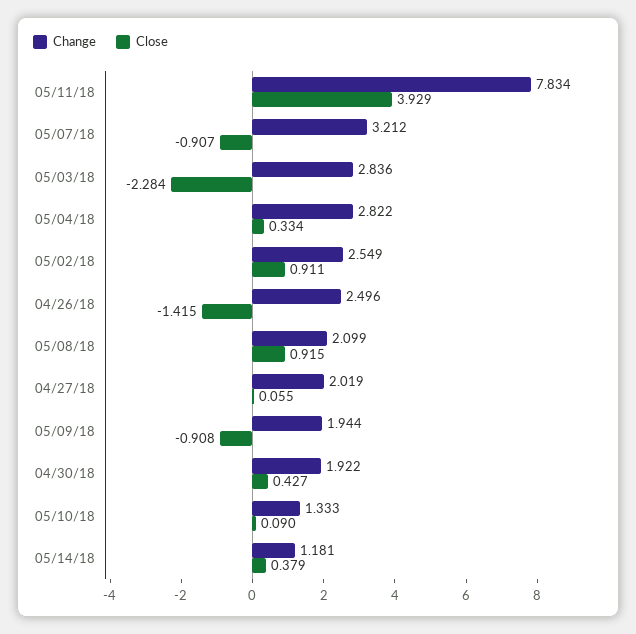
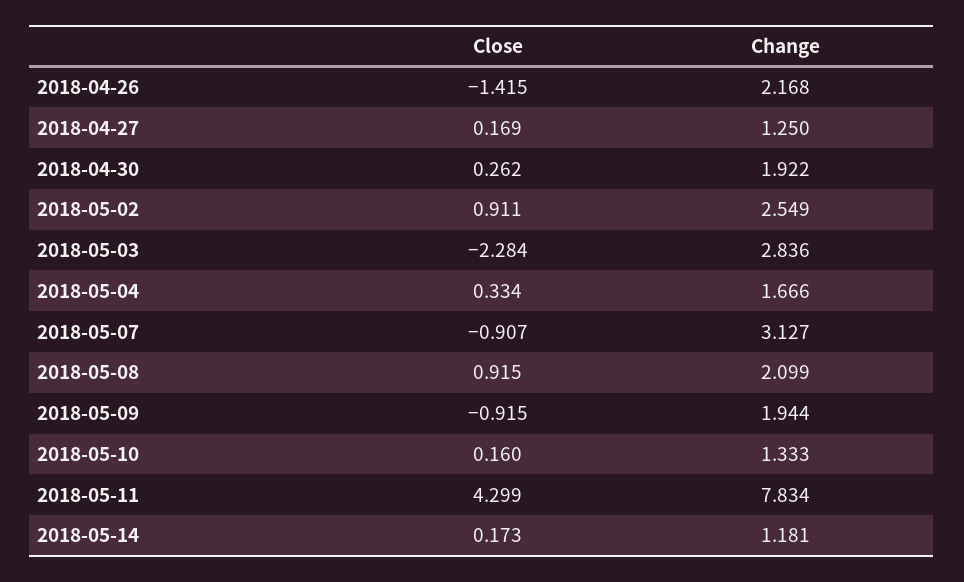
  {
    "Change": {
      "05/11/18": 7.834,
-     "05/07/18": 3.212,
+     "05/07/18": 3.127,
      "05/03/18": 2.836,
-     "05/04/18": 2.822,
+     "05/04/18": 1.666,
      "05/02/18": 2.549,
-     "04/26/18": 2.496,
+     "04/26/18": 2.168,
      "05/08/18": 2.099,
-     "04/27/18": 2.019,
+     "04/27/18": 1.25,
      "05/09/18": 1.944,
      "04/30/18": 1.922,
      "05/10/18": 1.333,
      "05/14/18": 1.181
    },
    "Close": {
-     "05/11/18": 3.929,
+     "05/11/18": 4.299,
      "05/07/18": -0.907,
      "05/03/18": -2.284,
      "05/04/18": 0.334,
      "05/02/18": 0.911,
      "04/26/18": -1.415,
      "05/08/18": 0.915,
-     "04/27/18": 0.055,
+     "04/27/18": 0.169,
-     "05/09/18": -0.908,
+     "05/09/18": -0.915,
-     "04/30/18": 0.427,
+     "04/30/18": 0.262,
-     "05/10/18": 0.09,
+     "05/10/18": 0.16,
-     "05/14/18": 0.379
+     "05/14/18": 0.173
    }
  }

